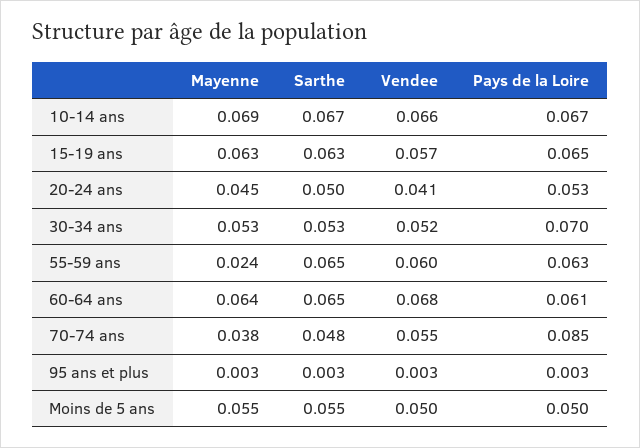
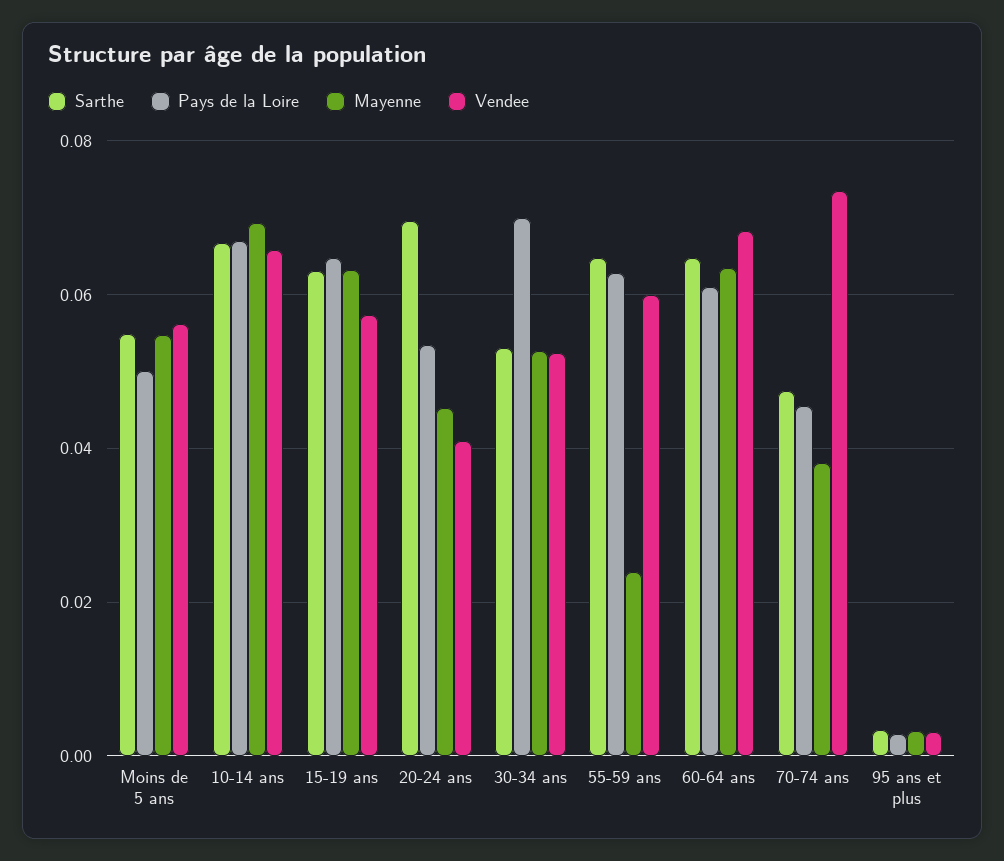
  {
    "Mayenne": {
      "10-14 ans": 0.069,
      "15-19 ans": 0.063,
      "20-24 ans": 0.045,
      "30-34 ans": 0.053,
      "55-59 ans": 0.024,
      "60-64 ans": 0.064,
      "70-74 ans": 0.038,
      "95 ans et plus": 0.003,
      "Moins de 5 ans": 0.055
    },
    "Sarthe": {
      "10-14 ans": 0.067,
      "15-19 ans": 0.063,
-     "20-24 ans": 0.05,
+     "20-24 ans": 0.07,
      "30-34 ans": 0.053,
      "55-59 ans": 0.065,
      "60-64 ans": 0.065,
      "70-74 ans": 0.048,
      "95 ans et plus": 0.003,
      "Moins de 5 ans": 0.055
    },
    "Vendee": {
      "10-14 ans": 0.066,
      "15-19 ans": 0.057,
      "20-24 ans": 0.041,
      "30-34 ans": 0.052,
      "55-59 ans": 0.06,
      "60-64 ans": 0.068,
-     "70-74 ans": 0.055,
+     "70-74 ans": 0.074,
      "95 ans et plus": 0.003,
-     "Moins de 5 ans": 0.05
+     "Moins de 5 ans": 0.056
    },
    "Pays de la Loire": {
      "10-14 ans": 0.067,
      "15-19 ans": 0.065,
      "20-24 ans": 0.053,
      "30-34 ans": 0.07,
      "55-59 ans": 0.063,
      "60-64 ans": 0.061,
-     "70-74 ans": 0.085,
+     "70-74 ans": 0.046,
      "95 ans et plus": 0.003,
      "Moins de 5 ans": 0.05
    }
  }

